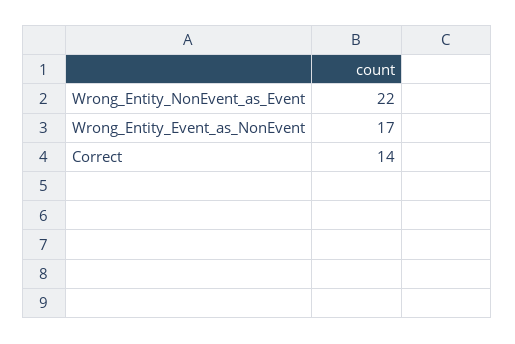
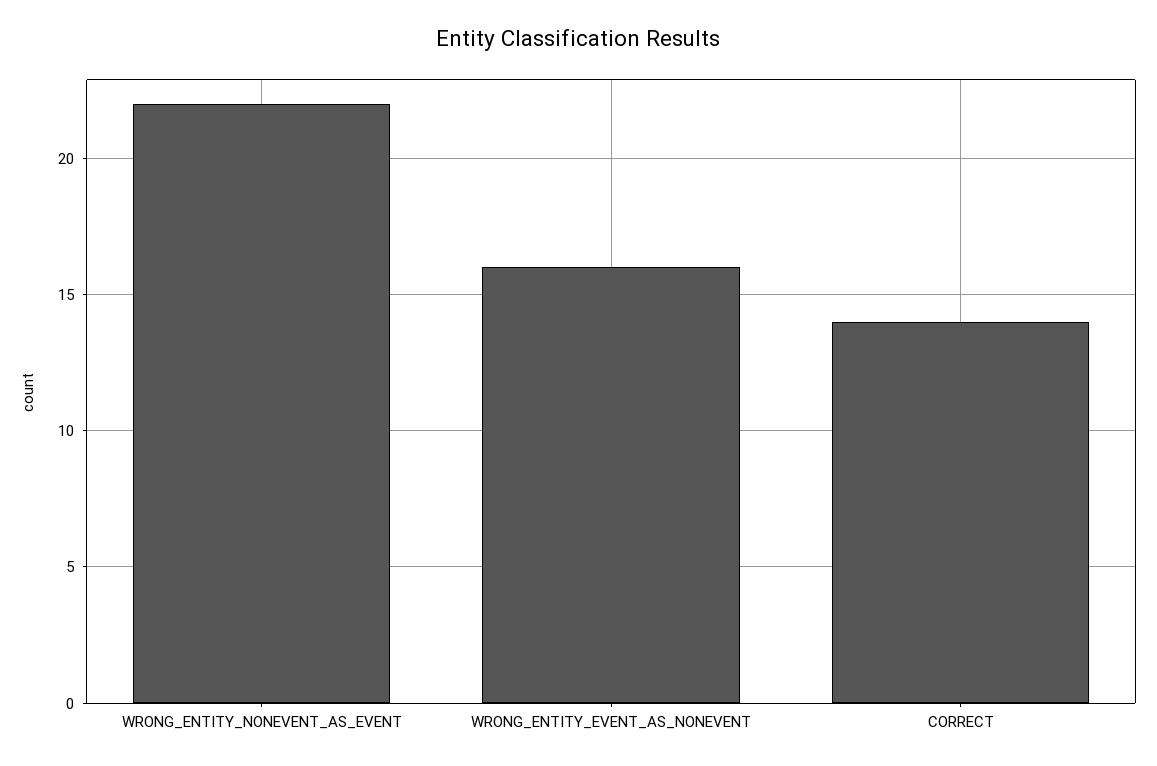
  {
    "Wrong_Entity_NonEvent_as_Event": 22,
-   "Wrong_Entity_Event_as_NonEvent": 17,
+   "Wrong_Entity_Event_as_NonEvent": 16,
    "Correct": 14
  }

